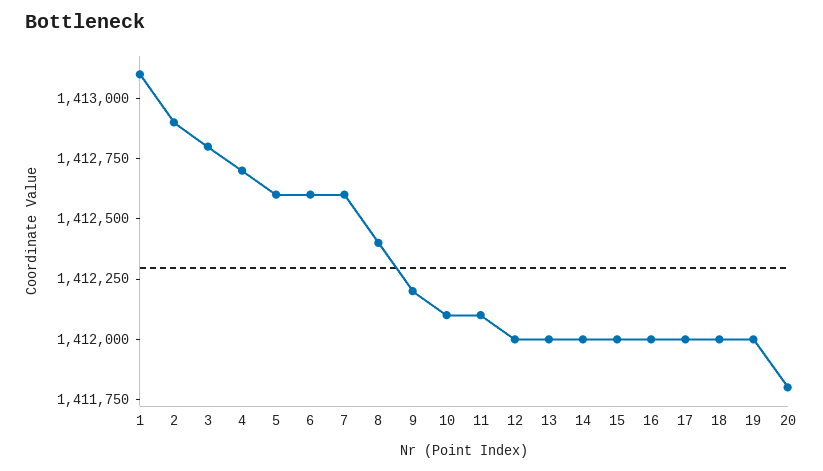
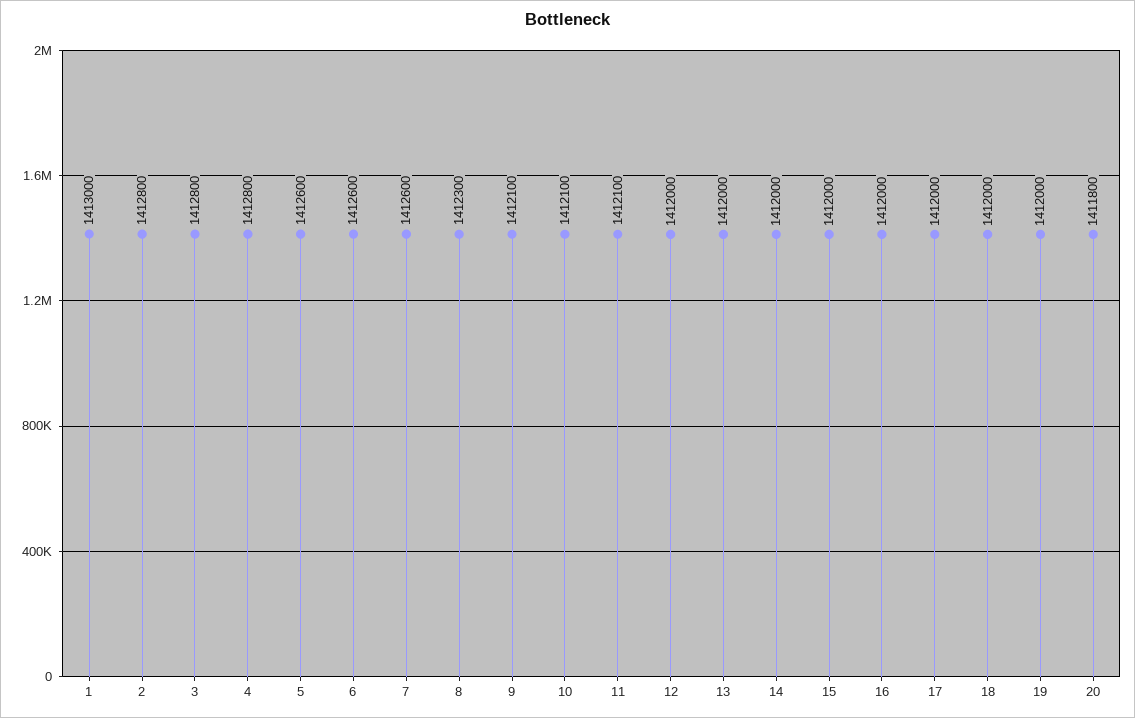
  {
-   "1": 1413100,
+   "1": 1413000,
-   "2": 1412900,
+   "2": 1412800,
    "3": 1412800,
-   "4": 1412700,
+   "4": 1412800,
    "5": 1412600,
    "6": 1412600,
    "7": 1412600,
-   "8": 1412400,
+   "8": 1412300,
-   "9": 1412200,
+   "9": 1412100,
    "10": 1412100,
    "11": 1412100,
    "12": 1412000,
    "13": 1412000,
    "14": 1412000,
    "15": 1412000,
    "16": 1412000,
    "17": 1412000,
    "18": 1412000,
    "19": 1412000,
    "20": 1411800
  }

